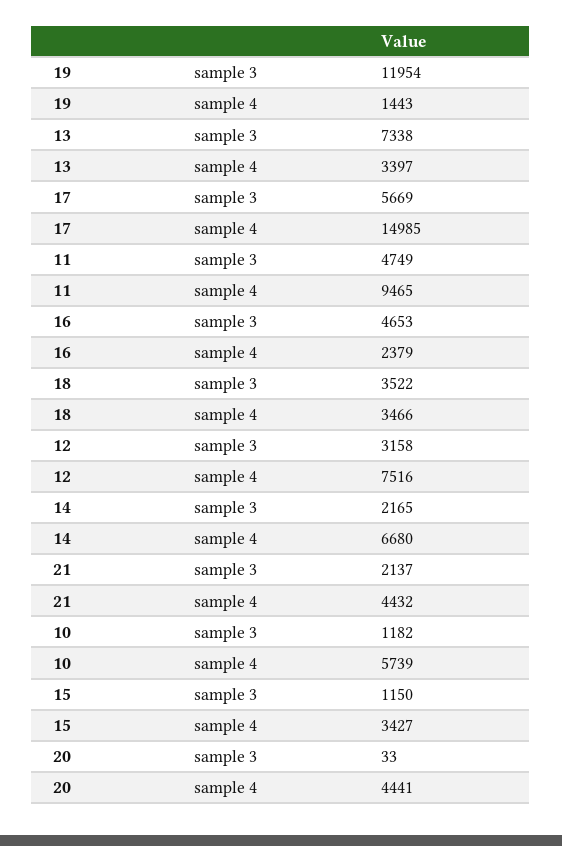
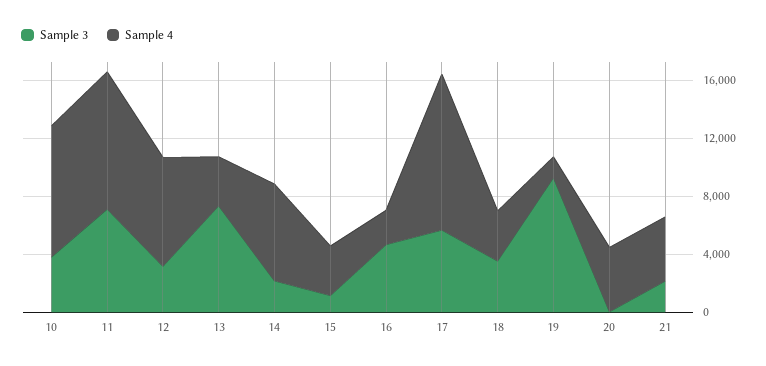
  {
    "sample 3": {
-     "19": 11954,
+     "19": 9000,
      "13": 7338,
      "17": 5669,
-     "11": 4749,
+     "11": 7000,
      "16": 4653,
      "18": 3522,
      "12": 3158,
      "14": 2165,
      "21": 2137,
-     "10": 1182,
+     "10": 4000,
      "15": 1150,
      "20": 33
    },
    "sample 4": {
      "19": 1443,
      "13": 3397,
-     "17": 14985,
+     "17": 11000,
      "11": 9465,
      "16": 2379,
      "18": 3466,
      "12": 7516,
      "14": 6680,
      "21": 4432,
-     "10": 5739,
+     "10": 9000,
      "15": 3427,
      "20": 4441
    }
  }

